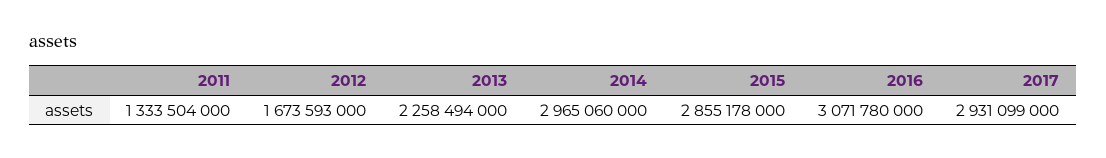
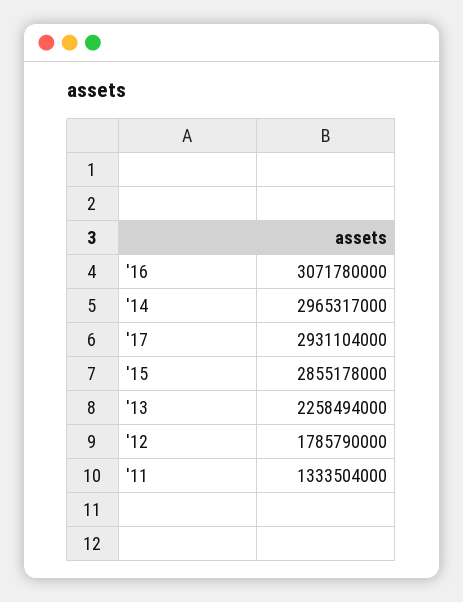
  {
    "2011": 1333504000,
-   "2012": 1673593000,
+   "2012": 1785790000,
    "2013": 2258494000,
-   "2014": 2965060000,
+   "2014": 2965317000,
    "2015": 2855178000,
    "2016": 3071780000,
-   "2017": 2931099000
+   "2017": 2931104000
  }

